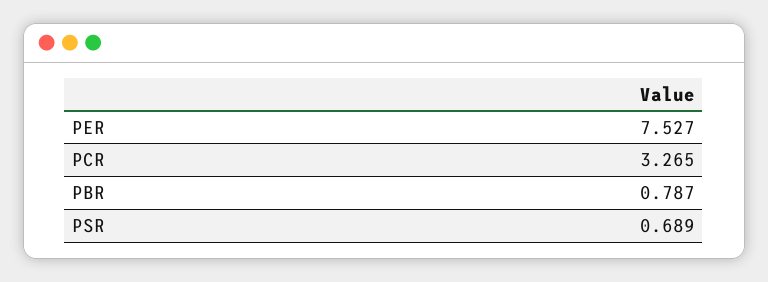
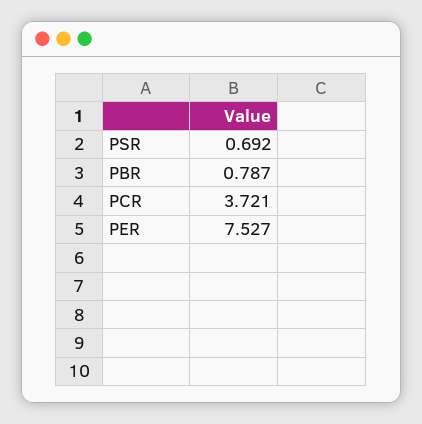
  {
    "PER": 7.527,
-   "PCR": 3.265,
+   "PCR": 3.721,
    "PBR": 0.787,
-   "PSR": 0.689
+   "PSR": 0.692
  }

